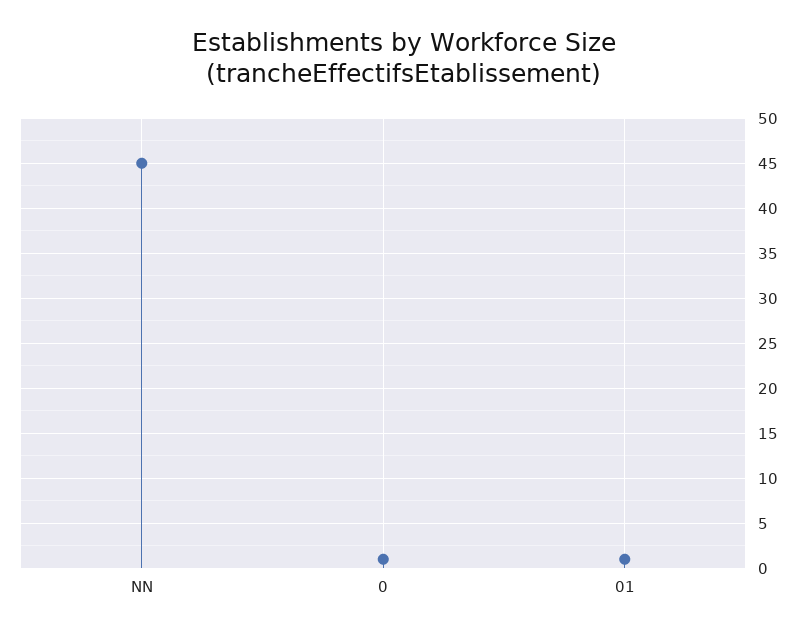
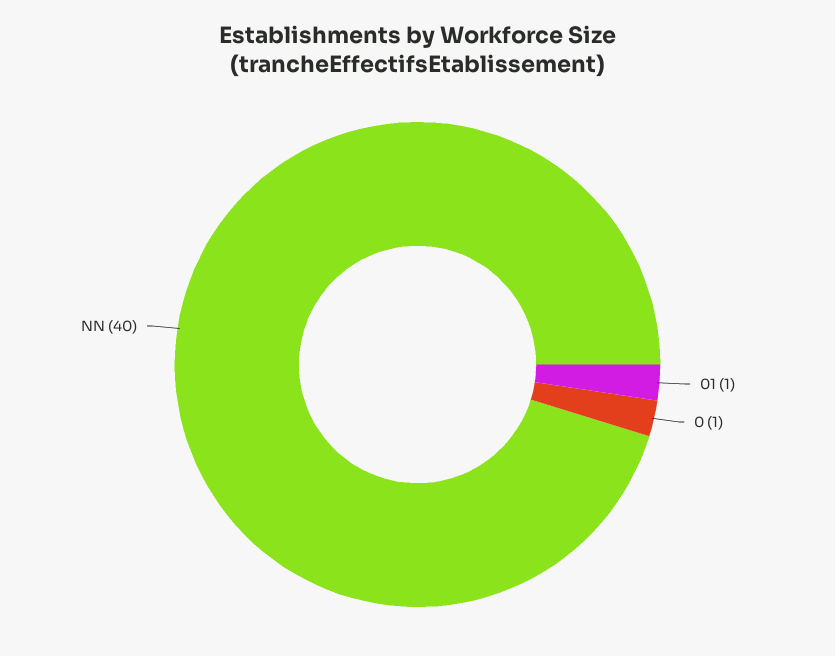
  {
-   "NN": 45,
+   "NN": 40,
    "0": 1,
    "01": 1
  }

